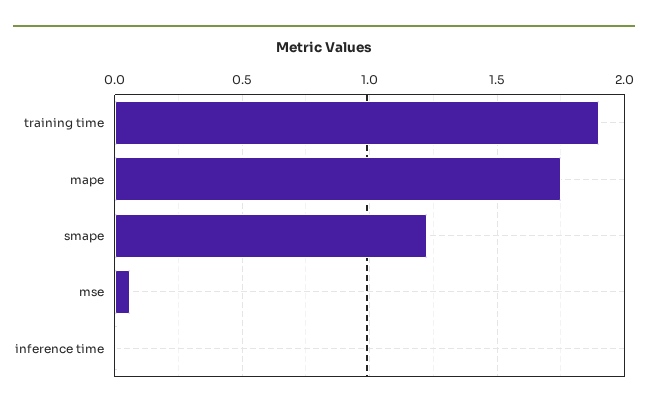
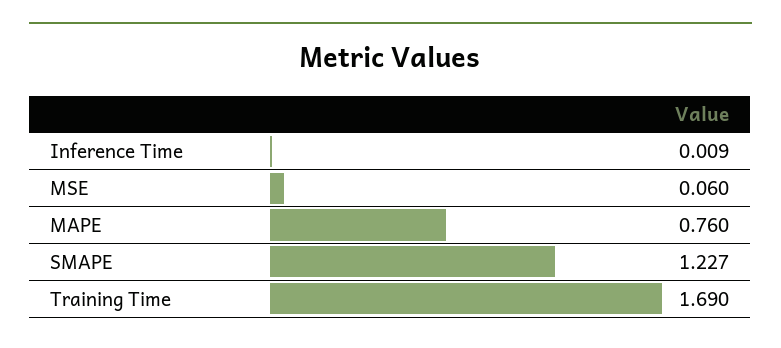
  {
-   "training time": 1.9,
+   "training time": 1.69,
-   "mape": 1.75,
+   "mape": 0.76,
    "smape": 1.227,
    "mse": 0.06,
    "inference time": 0.009
  }

